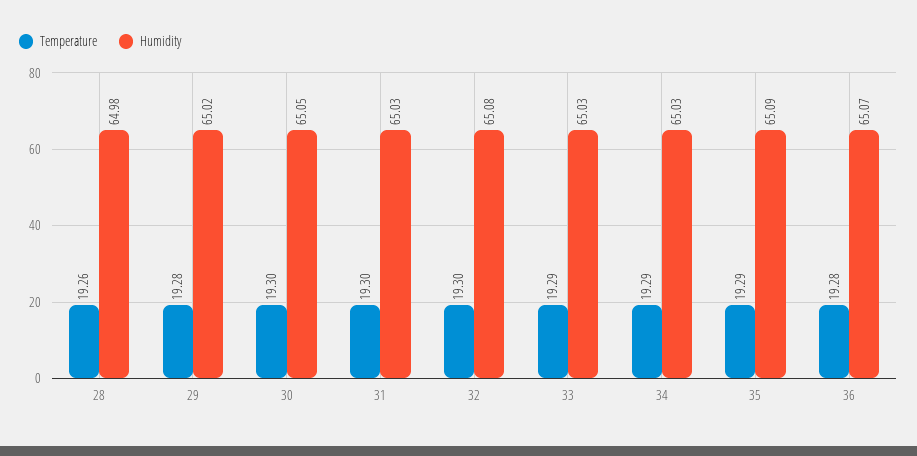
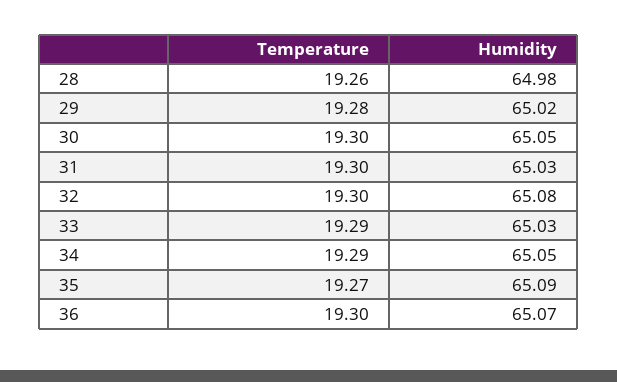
  {
    "Temperature": {
      "28": 19.26,
      "29": 19.28,
      "30": 19.3,
      "31": 19.3,
      "32": 19.3,
      "33": 19.29,
      "34": 19.29,
-     "35": 19.29,
+     "35": 19.27,
-     "36": 19.28
+     "36": 19.3
    },
    "Humidity": {
      "28": 64.98,
      "29": 65.02,
      "30": 65.05,
      "31": 65.03,
      "32": 65.08,
      "33": 65.03,
-     "34": 65.03,
+     "34": 65.05,
      "35": 65.09,
      "36": 65.07
    }
  }

